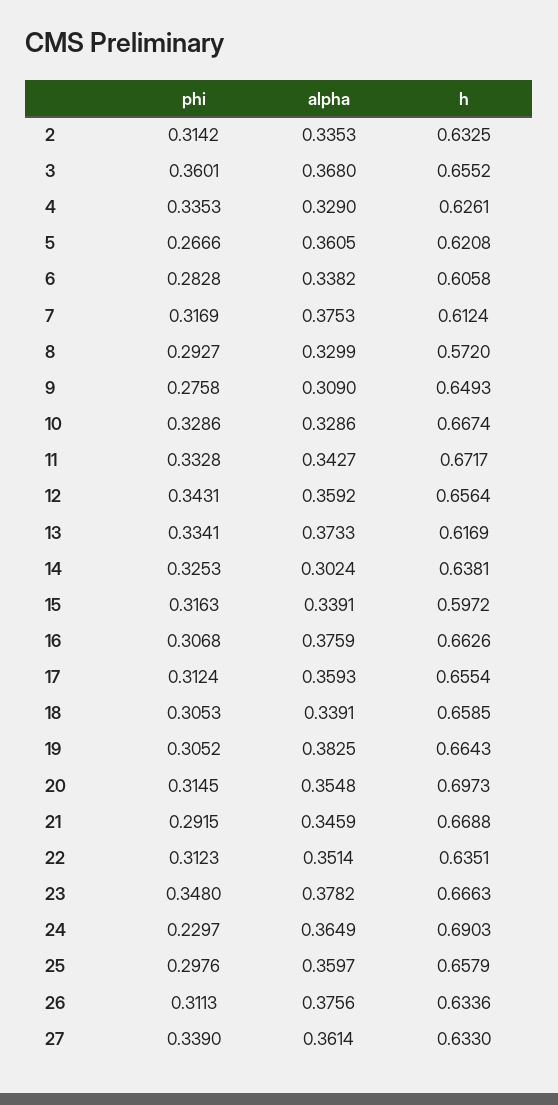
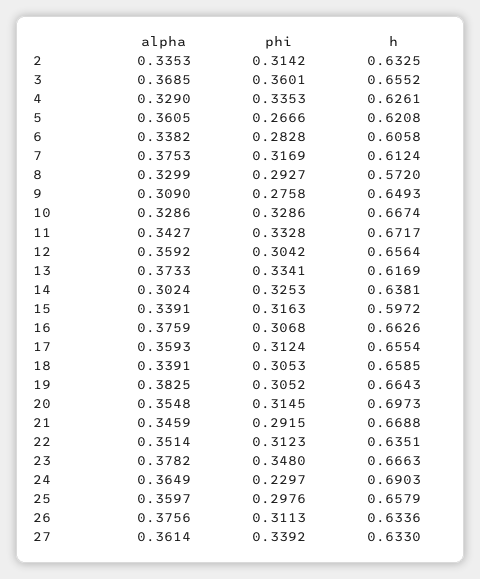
  {
    "phi": {
      "2": 0.3142,
      "3": 0.3601,
      "4": 0.3353,
      "5": 0.2666,
      "6": 0.2828,
      "7": 0.3169,
      "8": 0.2927,
      "9": 0.2758,
      "10": 0.3286,
      "11": 0.3328,
-     "12": 0.3431,
+     "12": 0.3042,
      "13": 0.3341,
      "14": 0.3253,
      "15": 0.3163,
      "16": 0.3068,
      "17": 0.3124,
      "18": 0.3053,
      "19": 0.3052,
      "20": 0.3145,
      "21": 0.2915,
      "22": 0.3123,
      "23": 0.348,
      "24": 0.2297,
      "25": 0.2976,
      "26": 0.3113,
-     "27": 0.339
+     "27": 0.3392
    },
    "alpha": {
      "2": 0.3353,
-     "3": 0.368,
+     "3": 0.3685,
      "4": 0.329,
      "5": 0.3605,
      "6": 0.3382,
      "7": 0.3753,
      "8": 0.3299,
      "9": 0.309,
      "10": 0.3286,
      "11": 0.3427,
      "12": 0.3592,
      "13": 0.3733,
      "14": 0.3024,
      "15": 0.3391,
      "16": 0.3759,
      "17": 0.3593,
      "18": 0.3391,
      "19": 0.3825,
      "20": 0.3548,
      "21": 0.3459,
      "22": 0.3514,
      "23": 0.3782,
      "24": 0.3649,
      "25": 0.3597,
      "26": 0.3756,
      "27": 0.3614
    },
    "h": {
      "2": 0.6325,
      "3": 0.6552,
      "4": 0.6261,
      "5": 0.6208,
      "6": 0.6058,
      "7": 0.6124,
      "8": 0.572,
      "9": 0.6493,
      "10": 0.6674,
      "11": 0.6717,
      "12": 0.6564,
      "13": 0.6169,
      "14": 0.6381,
      "15": 0.5972,
      "16": 0.6626,
      "17": 0.6554,
      "18": 0.6585,
      "19": 0.6643,
      "20": 0.6973,
      "21": 0.6688,
      "22": 0.6351,
      "23": 0.6663,
      "24": 0.6903,
      "25": 0.6579,
      "26": 0.6336,
      "27": 0.633
    }
  }

